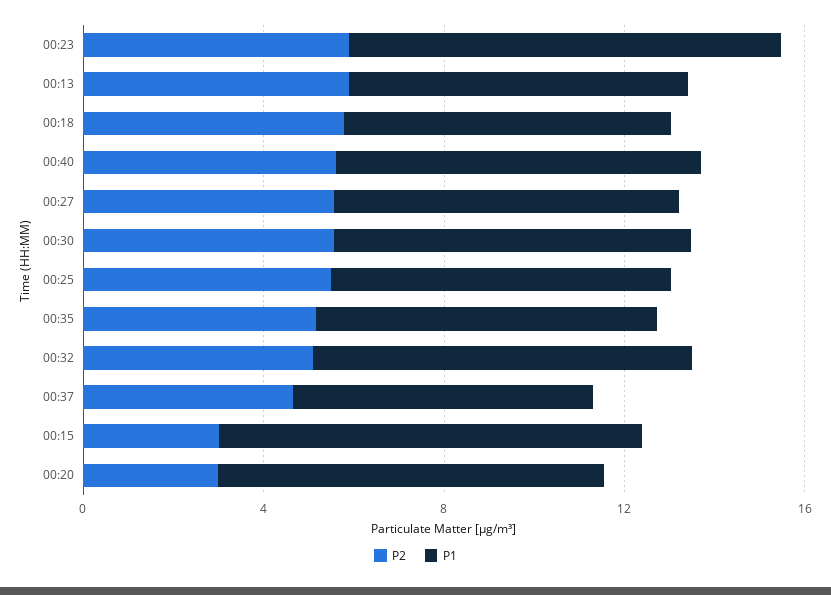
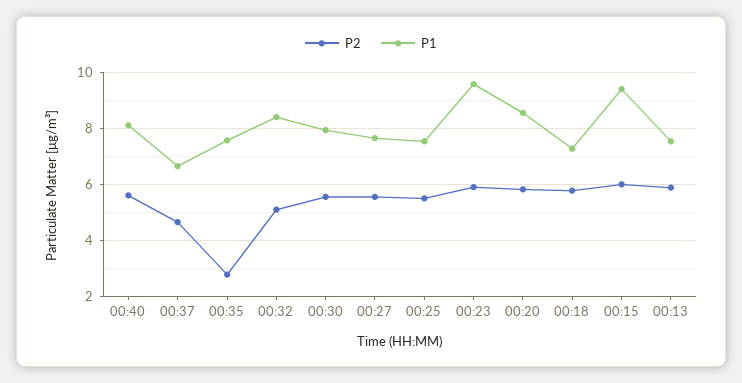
  {
    "P2": {
      "00:23": 6,
      "00:13": 6,
      "00:18": 5.75,
      "00:40": 5.5,
      "00:27": 5.5,
      "00:30": 5.5,
      "00:25": 5.5,
-     "00:35": 5,
+     "00:35": 2.75,
      "00:32": 5,
      "00:37": 4.75,
-     "00:15": 3,
+     "00:15": 6,
-     "00:20": 3
+     "00:20": 5.75
    },
    "P1": {
      "00:23": 9.5,
      "00:13": 7.5,
      "00:18": 7.25,
      "00:40": 8,
      "00:27": 7.75,
      "00:30": 8,
      "00:25": 7.5,
      "00:35": 7.5,
      "00:32": 8.5,
      "00:37": 6.75,
      "00:15": 9.5,
      "00:20": 8.5
    }
  }

